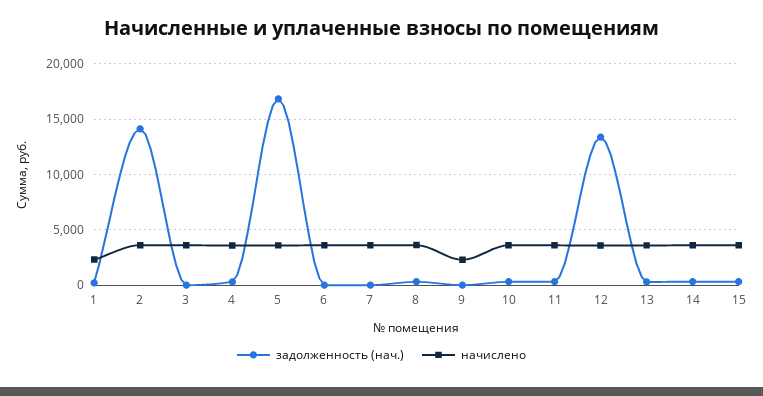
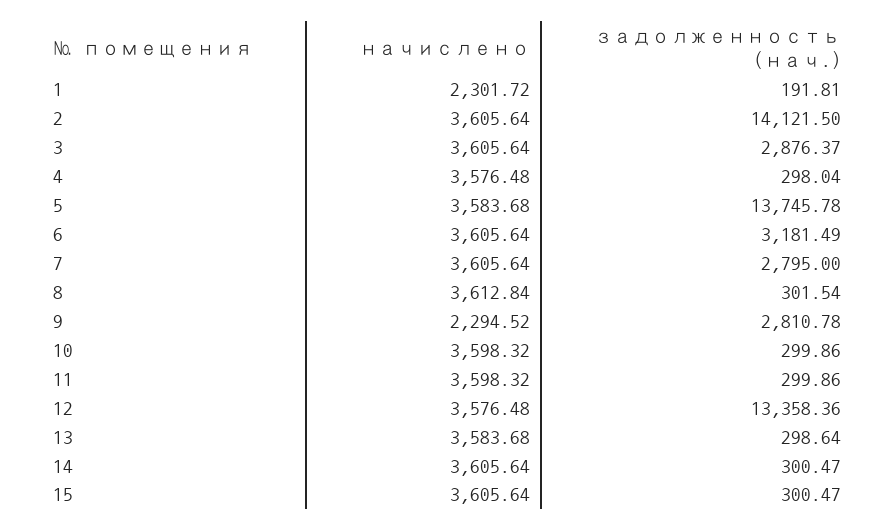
  {
    "задолженность (нач.)": {
      "1": 191.81,
      "2": 14121.5,
-     "3": 0,
+     "3": 2876.37,
      "4": 298.04,
-     "5": 17000,
+     "5": 13745.78,
-     "6": 0,
+     "6": 3181.49,
-     "7": 0,
+     "7": 2795,
      "8": 301.54,
-     "9": 0,
+     "9": 2810.78,
      "10": 299.86,
      "11": 299.86,
      "12": 13358.36,
      "13": 298.64,
      "14": 300.47,
      "15": 300.47
    },
    "начислено": {
      "1": 2301.72,
      "2": 3605.64,
      "3": 3605.64,
      "4": 3576.48,
      "5": 3583.68,
      "6": 3605.64,
      "7": 3605.64,
      "8": 3612.84,
      "9": 2294.52,
      "10": 3598.32,
      "11": 3598.32,
      "12": 3576.48,
      "13": 3583.68,
      "14": 3605.64,
      "15": 3605.64
    }
  }

